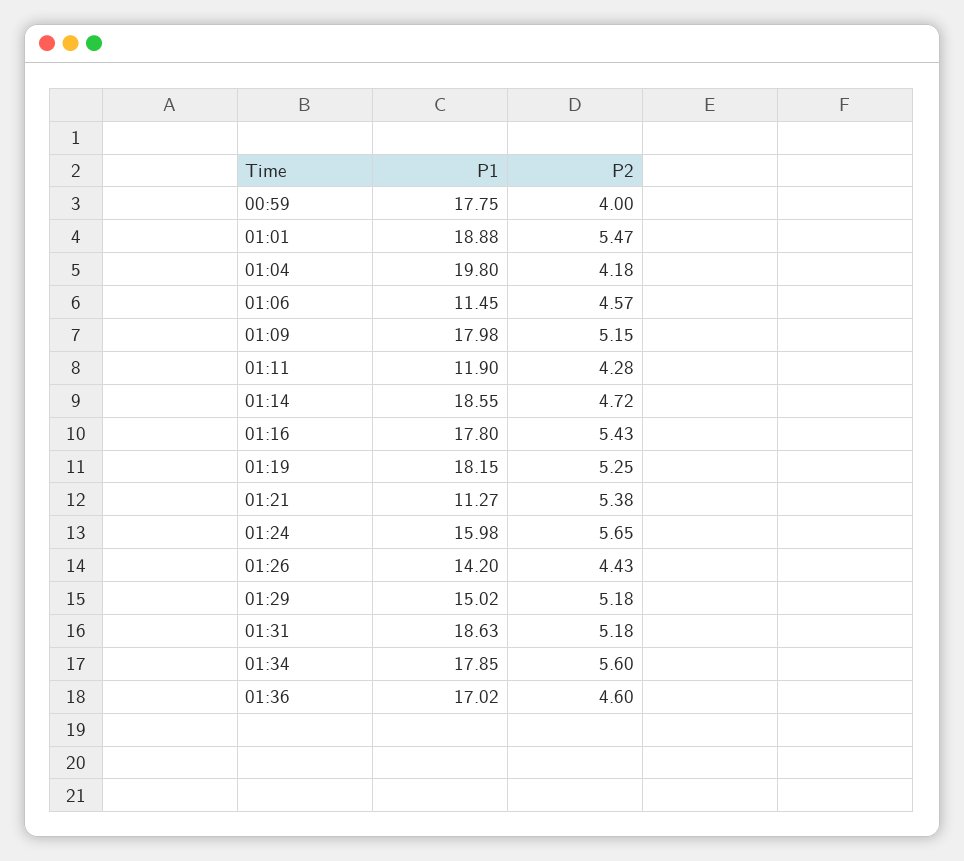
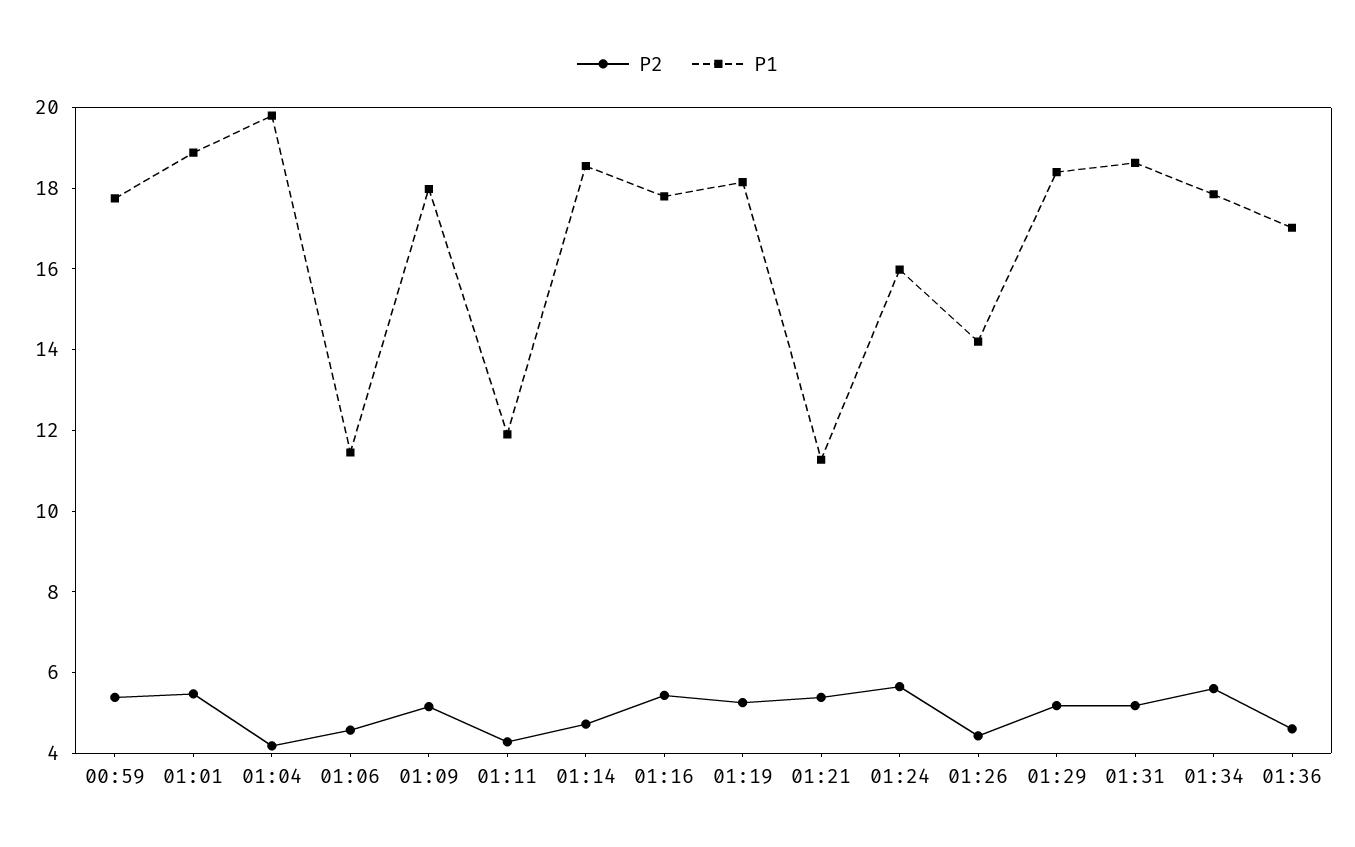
  {
    "P1": {
      "00:59": 17.75,
      "01:01": 18.88,
      "01:04": 19.8,
      "01:06": 11.45,
      "01:09": 17.98,
      "01:11": 11.9,
      "01:14": 18.55,
      "01:16": 17.8,
      "01:19": 18.15,
      "01:21": 11.27,
      "01:24": 15.98,
      "01:26": 14.2,
-     "01:29": 15.02,
+     "01:29": 18.5,
      "01:31": 18.63,
      "01:34": 17.85,
      "01:36": 17.02
    },
    "P2": {
-     "00:59": 4,
+     "00:59": 5.5,
      "01:01": 5.47,
      "01:04": 4.18,
      "01:06": 4.57,
      "01:09": 5.15,
      "01:11": 4.28,
      "01:14": 4.72,
      "01:16": 5.43,
      "01:19": 5.25,
      "01:21": 5.38,
      "01:24": 5.65,
      "01:26": 4.43,
      "01:29": 5.18,
      "01:31": 5.18,
      "01:34": 5.6,
      "01:36": 4.6
    }
  }

